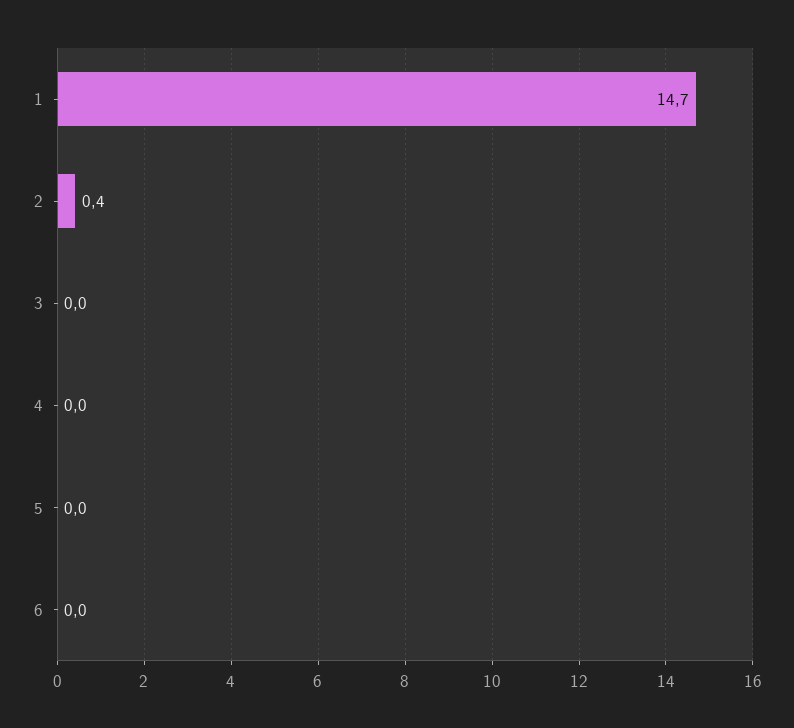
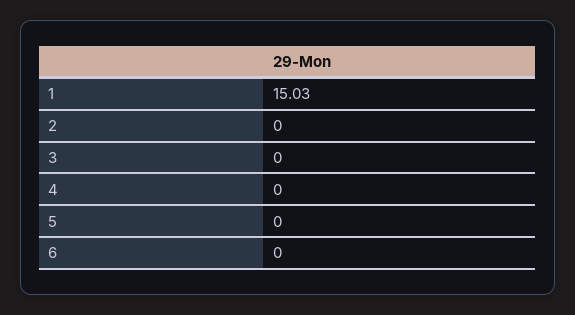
  {
-   "1": 14.7,
+   "1": 15.03,
-   "2": 0.4,
+   "2": 0,
    "3": 0,
    "4": 0,
    "5": 0,
    "6": 0
  }

